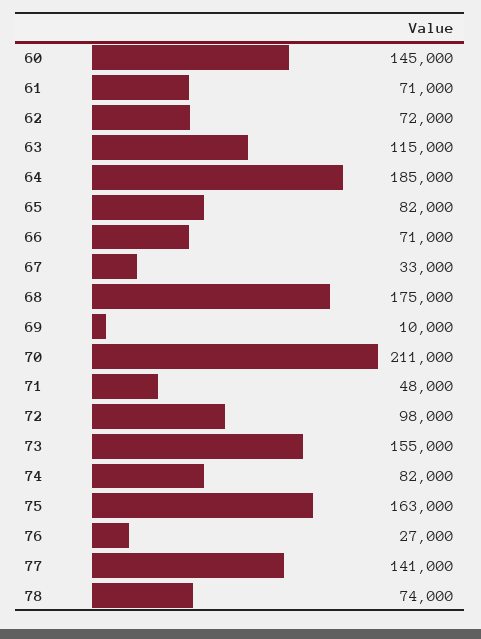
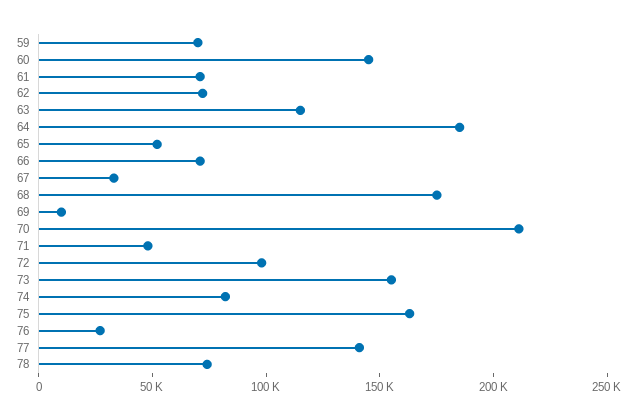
  {
    "60": 145000,
    "61": 71000,
    "62": 72000,
    "63": 115000,
    "64": 185000,
-   "65": 82000,
+   "65": 50000,
    "66": 71000,
    "67": 33000,
    "68": 175000,
    "69": 10000,
    "70": 211000,
    "71": 48000,
    "72": 98000,
    "73": 155000,
    "74": 82000,
    "75": 163000,
    "76": 27000,
    "77": 141000,
-   "78": 74000
+   "78": 74000,
+   "59": 70000
  }

